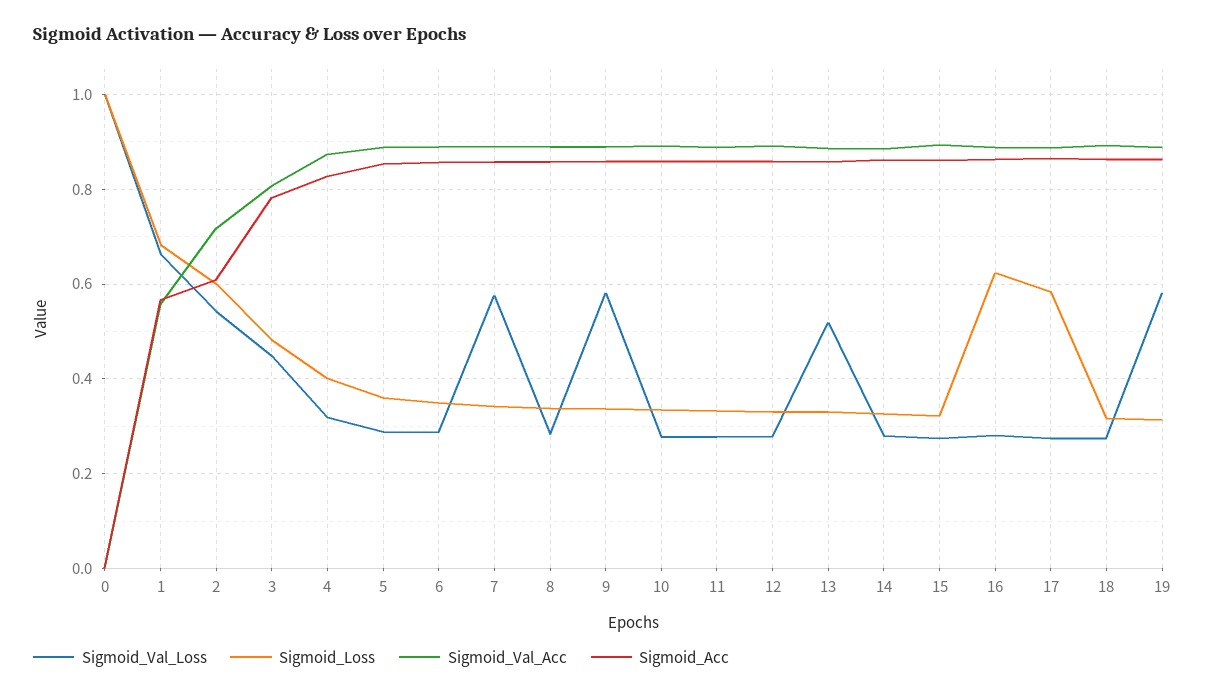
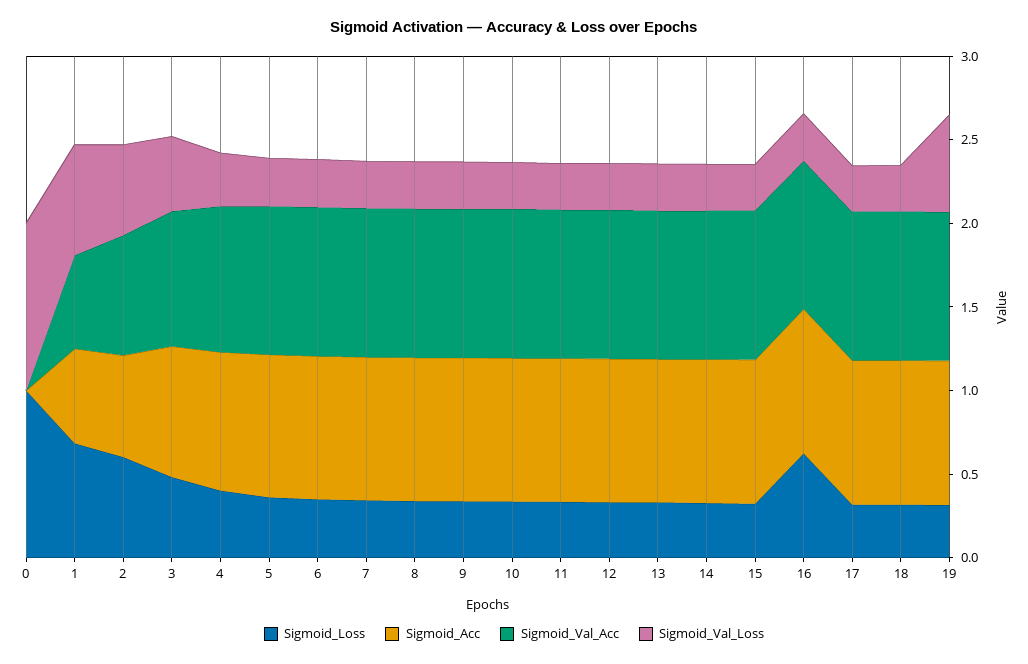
  {
    "Sigmoid_Val_Loss": {
      "0": 1,
      "1": 0.66,
      "2": 0.54,
      "3": 0.44,
      "4": 0.32,
      "5": 0.28,
      "6": 0.28,
-     "7": 0.58,
+     "7": 0.3,
      "8": 0.28,
-     "9": 0.58,
+     "9": 0.3,
      "10": 0.28,
      "11": 0.28,
      "12": 0.28,
-     "13": 0.52,
+     "13": 0.3,
      "14": 0.28,
      "15": 0.28,
      "16": 0.28,
      "17": 0.28,
      "18": 0.28,
      "19": 0.58
    },
    "Sigmoid_Loss": {
      "0": 1,
      "1": 0.68,
      "2": 0.6,
      "3": 0.48,
      "4": 0.4,
      "5": 0.36,
      "6": 0.34,
      "7": 0.34,
      "8": 0.34,
      "9": 0.34,
      "10": 0.34,
      "11": 0.34,
      "12": 0.34,
      "13": 0.34,
      "14": 0.32,
      "15": 0.32,
      "16": 0.62,
-     "17": 0.58,
+     "17": 0.3,
      "18": 0.32,
      "19": 0.32
    },
    "Sigmoid_Val_Acc": {
      "0": 0,
      "1": 0.56,
      "2": 0.72,
      "3": 0.8,
      "4": 0.88,
      "5": 0.88,
      "6": 0.88,
      "7": 0.9,
      "8": 0.9,
      "9": 0.9,
      "10": 0.9,
      "11": 0.88,
      "12": 0.9,
      "13": 0.88,
      "14": 0.88,
      "15": 0.9,
      "16": 0.88,
      "17": 0.88,
      "18": 0.9,
      "19": 0.88
    },
    "Sigmoid_Acc": {
      "0": 0,
      "1": 0.56,
      "2": 0.6,
      "3": 0.78,
      "4": 0.82,
      "5": 0.86,
      "6": 0.86,
      "7": 0.86,
      "8": 0.86,
      "9": 0.86,
      "10": 0.86,
      "11": 0.86,
      "12": 0.86,
      "13": 0.86,
      "14": 0.86,
      "15": 0.86,
      "16": 0.86,
      "17": 0.86,
      "18": 0.86,
      "19": 0.86
    }
  }

